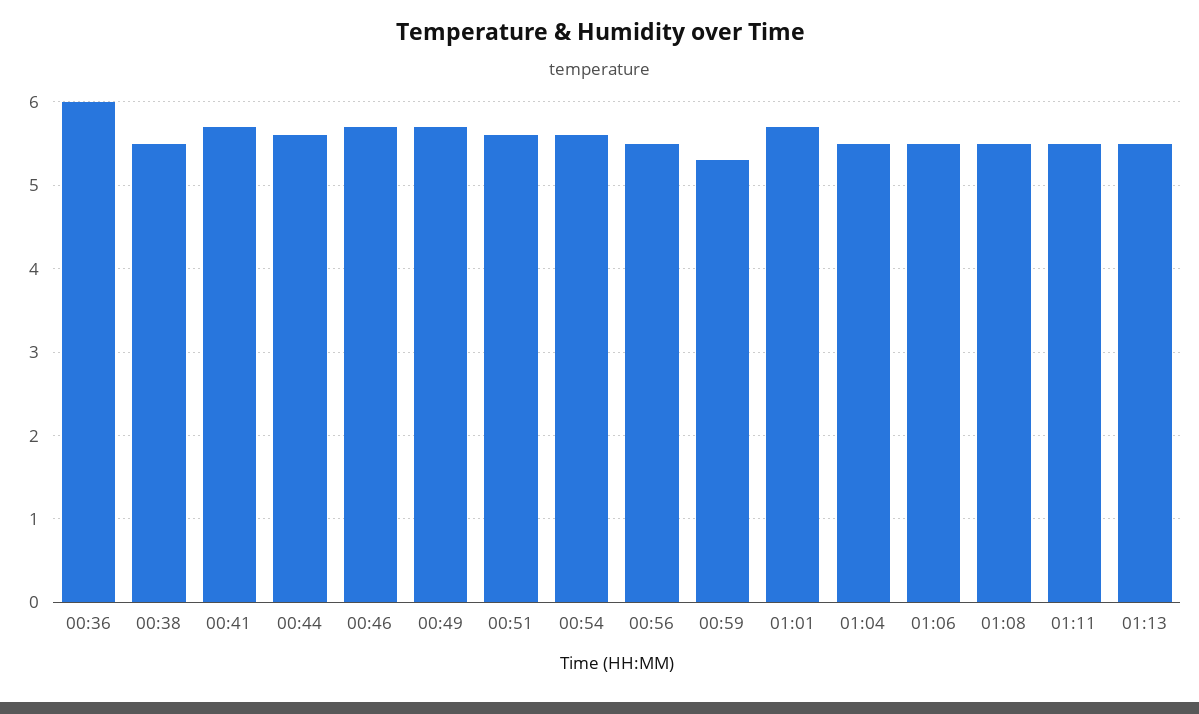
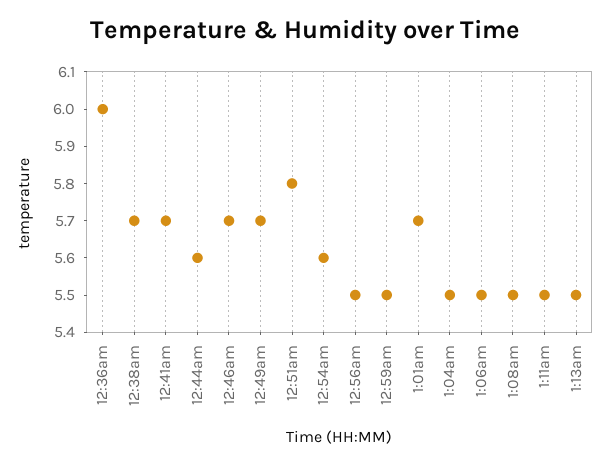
  {
    "00:36": 6,
-   "00:38": 5.5,
+   "00:38": 5.7,
    "00:41": 5.7,
    "00:44": 5.6,
    "00:46": 5.7,
    "00:49": 5.7,
-   "00:51": 5.6,
+   "00:51": 5.8,
    "00:54": 5.6,
    "00:56": 5.5,
-   "00:59": 5.3,
+   "00:59": 5.5,
    "01:01": 5.7,
    "01:04": 5.5,
    "01:06": 5.5,
    "01:08": 5.5,
    "01:11": 5.5,
    "01:13": 5.5
  }

